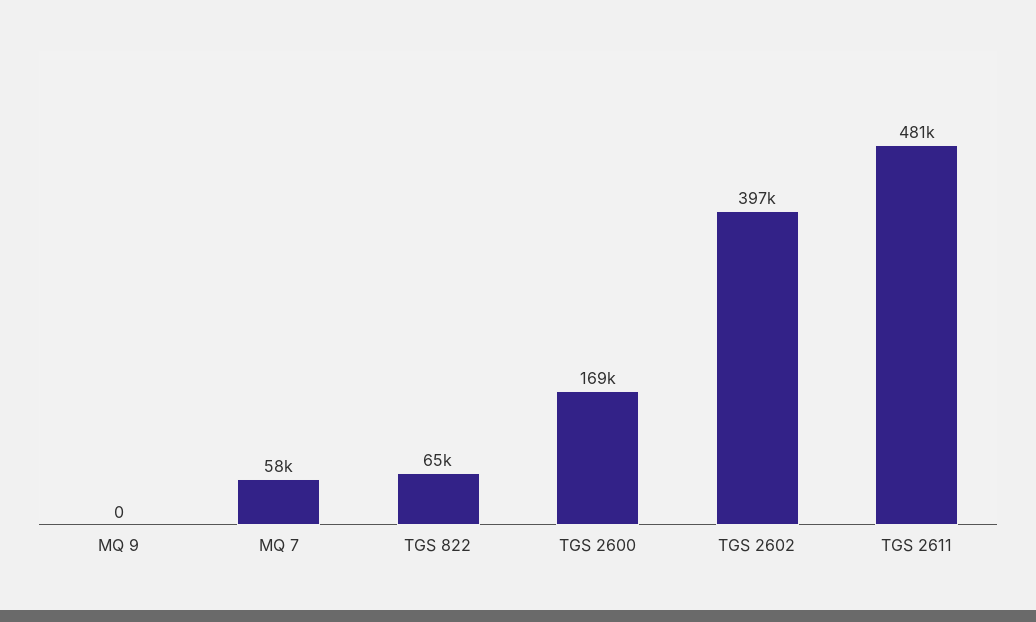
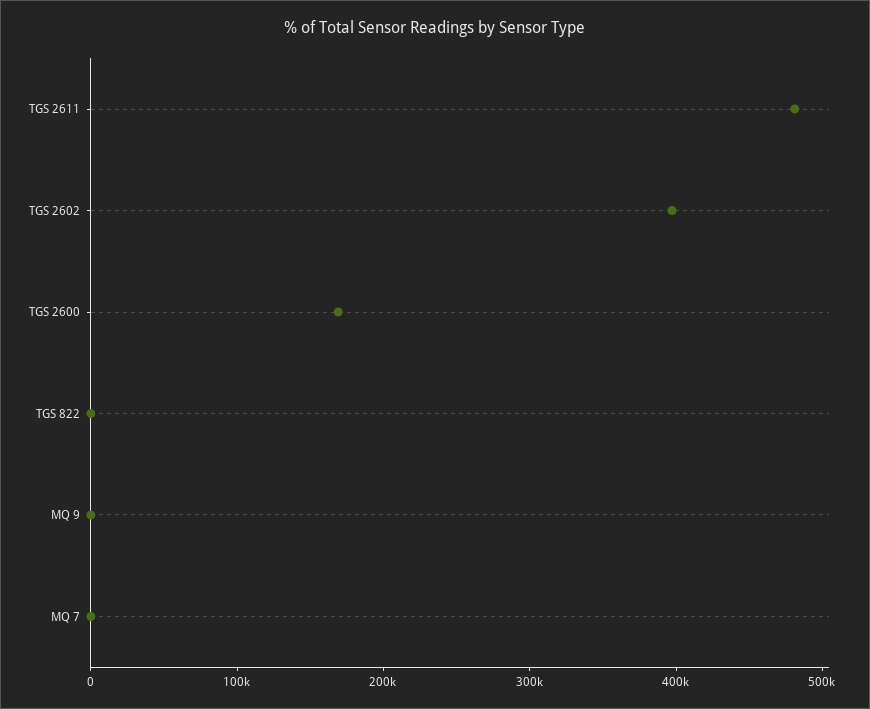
  {
    "MQ 9": 0,
-   "MQ 7": 58000,
+   "MQ 7": 0,
-   "TGS 822": 65000,
+   "TGS 822": 0,
    "TGS 2600": 169000,
    "TGS 2602": 397000,
    "TGS 2611": 481000
  }

